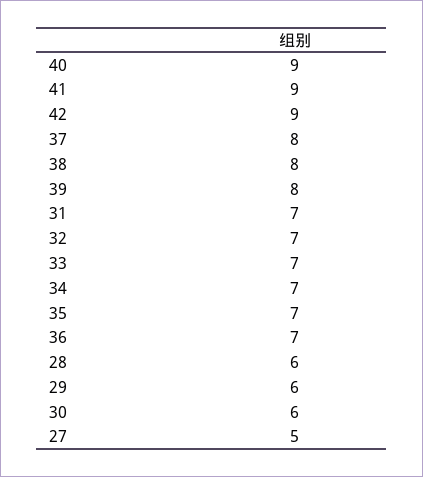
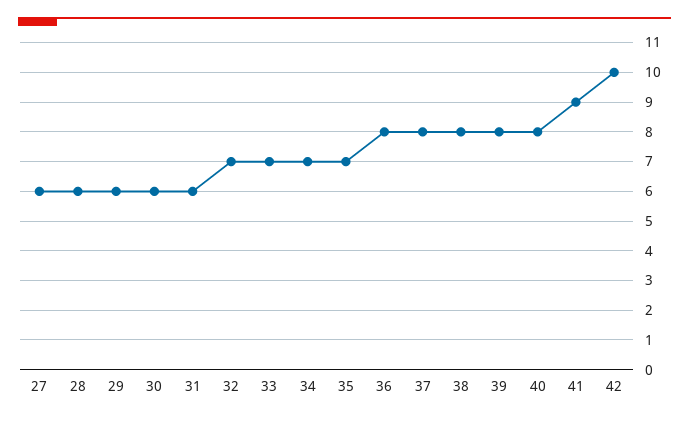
  {
-   "40": 9,
+   "40": 8,
    "41": 9,
-   "42": 9,
+   "42": 10,
    "37": 8,
    "38": 8,
    "39": 8,
-   "31": 7,
+   "31": 6,
    "32": 7,
    "33": 7,
    "34": 7,
    "35": 7,
-   "36": 7,
+   "36": 8,
    "28": 6,
    "29": 6,
    "30": 6,
-   "27": 5
+   "27": 6
  }

